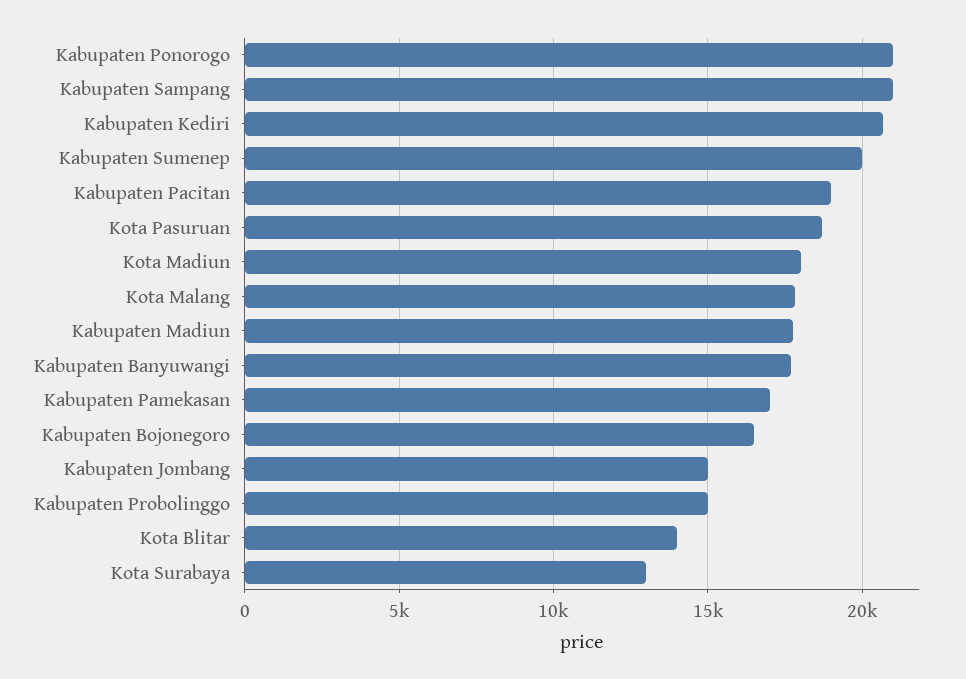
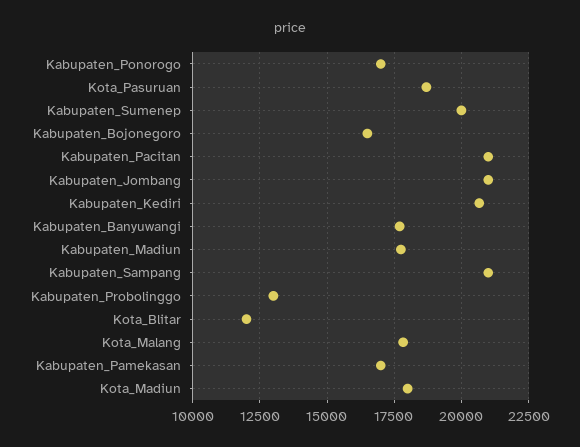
  {
-   "Kabupaten Ponorogo": 21000,
+   "Kabupaten Ponorogo": 17000,
    "Kabupaten Sampang": 21000,
    "Kabupaten Kediri": 20750,
    "Kabupaten Sumenep": 20000,
-   "Kabupaten Pacitan": 19000,
+   "Kabupaten Pacitan": 21000,
    "Kota Pasuruan": 18750,
    "Kota Madiun": 18000,
    "Kota Malang": 17750,
    "Kabupaten Madiun": 17750,
    "Kabupaten Banyuwangi": 17750,
    "Kabupaten Pamekasan": 17000,
    "Kabupaten Bojonegoro": 16500,
-   "Kabupaten Jombang": 15000,
+   "Kabupaten Jombang": 21000,
-   "Kabupaten Probolinggo": 15000,
+   "Kabupaten Probolinggo": 13000,
-   "Kota Blitar": 14000,
+   "Kota Blitar": 12000
-   "Kota Surabaya": 13000
  }

